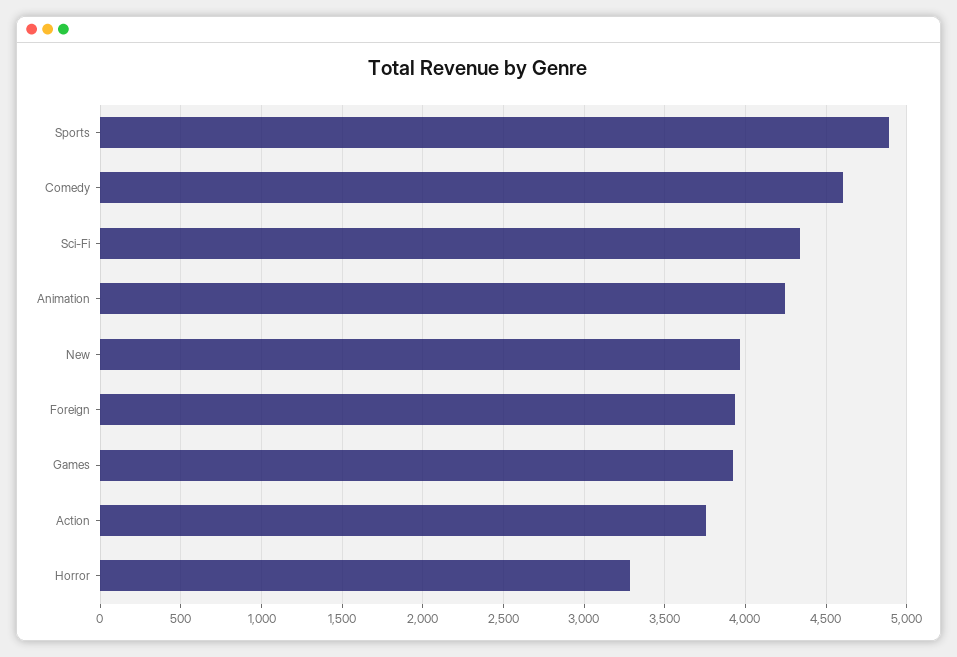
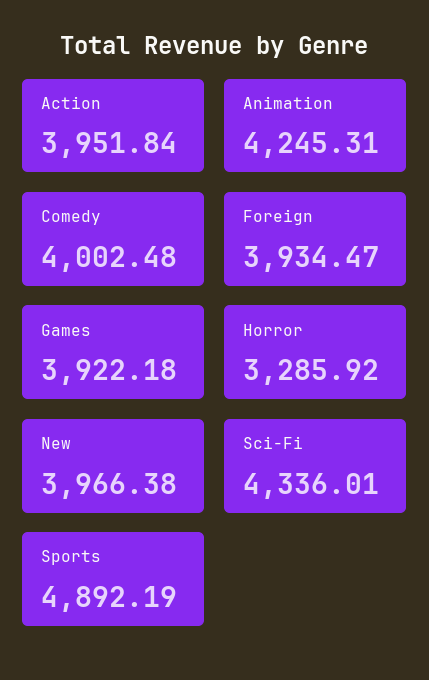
  {
    "Sports": 4892.19,
-   "Comedy": 4600,
+   "Comedy": 4002.48,
    "Sci-Fi": 4336.01,
    "Animation": 4245.31,
    "New": 3966.38,
    "Foreign": 3934.47,
    "Games": 3922.18,
-   "Action": 3750,
+   "Action": 3951.84,
    "Horror": 3285.92
  }

